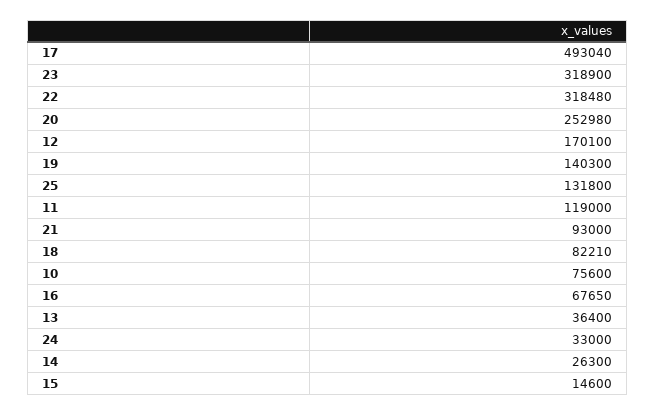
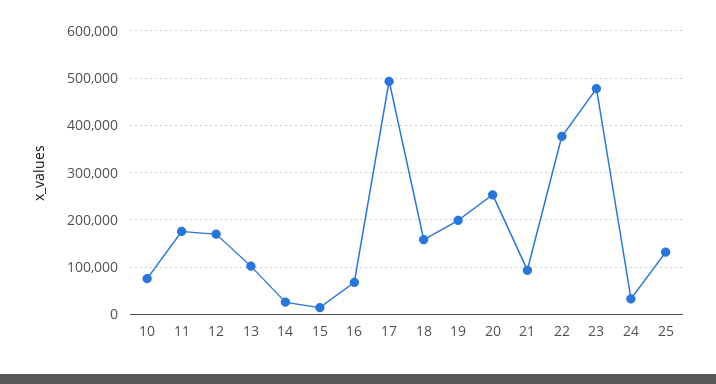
  {
    "17": 493040,
-   "23": 318900,
+   "23": 480000,
-   "22": 318480,
+   "22": 380000,
    "20": 252980,
    "12": 170100,
-   "19": 140300,
+   "19": 200000,
    "25": 131800,
-   "11": 119000,
+   "11": 180000,
    "21": 93000,
-   "18": 82210,
+   "18": 160000,
    "10": 75600,
    "16": 67650,
-   "13": 36400,
+   "13": 100000,
    "24": 33000,
    "14": 26300,
    "15": 14600
  }

